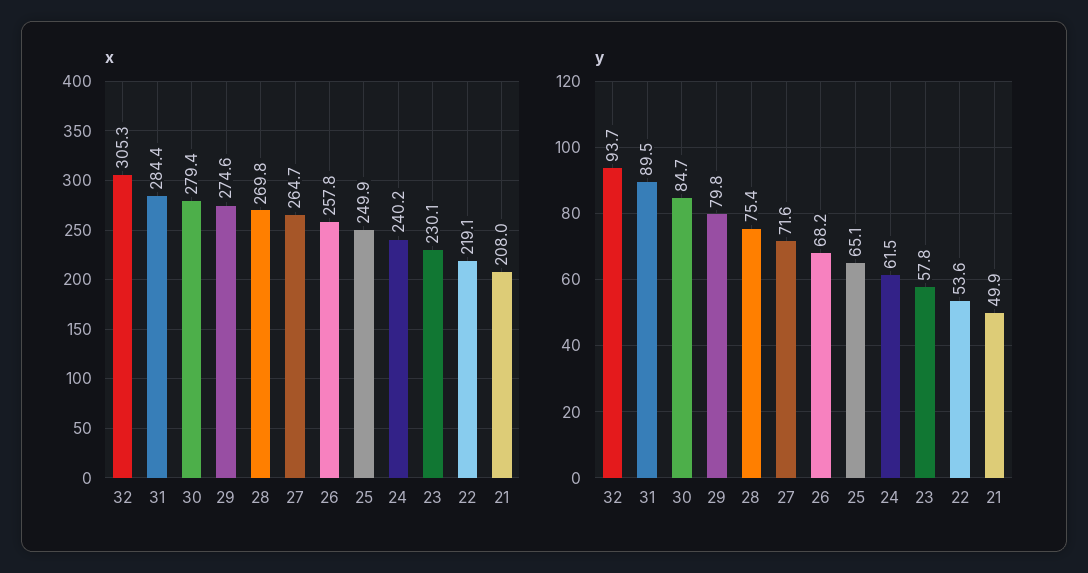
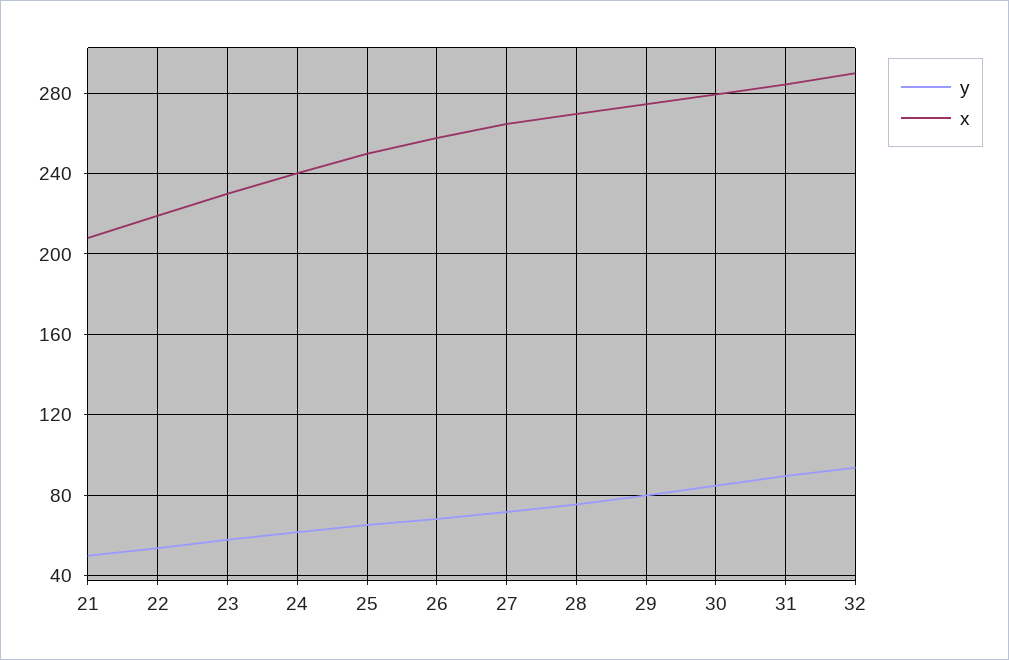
  {
    "x": {
-     "32": 305.3,
+     "32": 290,
      "31": 284.4,
      "30": 279.4,
      "29": 274.6,
      "28": 269.8,
      "27": 264.7,
      "26": 257.8,
      "25": 249.9,
      "24": 240.2,
      "23": 230.1,
      "22": 219.1,
      "21": 208
    },
    "y": {
      "32": 93.7,
      "31": 89.5,
      "30": 84.7,
      "29": 79.8,
      "28": 75.4,
      "27": 71.6,
      "26": 68.2,
      "25": 65.1,
      "24": 61.5,
      "23": 57.8,
      "22": 53.6,
      "21": 49.9
    }
  }

